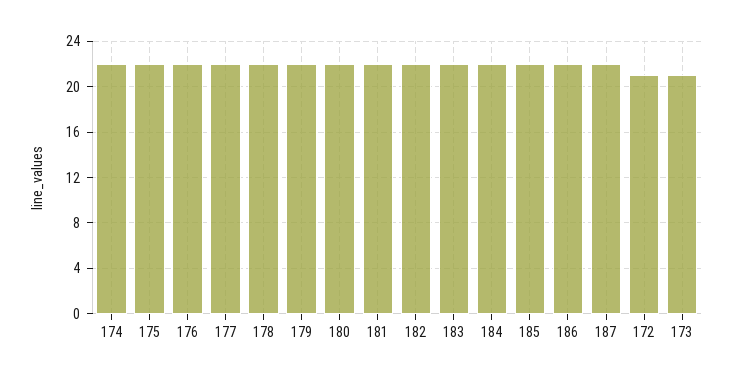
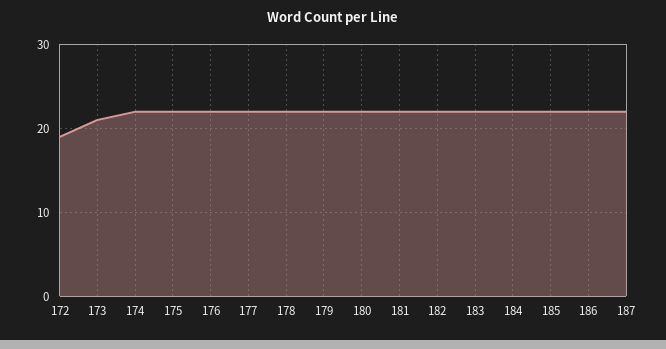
  {
    "174": 22,
    "175": 22,
    "176": 22,
    "177": 22,
    "178": 22,
    "179": 22,
    "180": 22,
    "181": 22,
    "182": 22,
    "183": 22,
    "184": 22,
    "185": 22,
    "186": 22,
    "187": 22,
-   "172": 21,
+   "172": 19,
    "173": 21
  }

